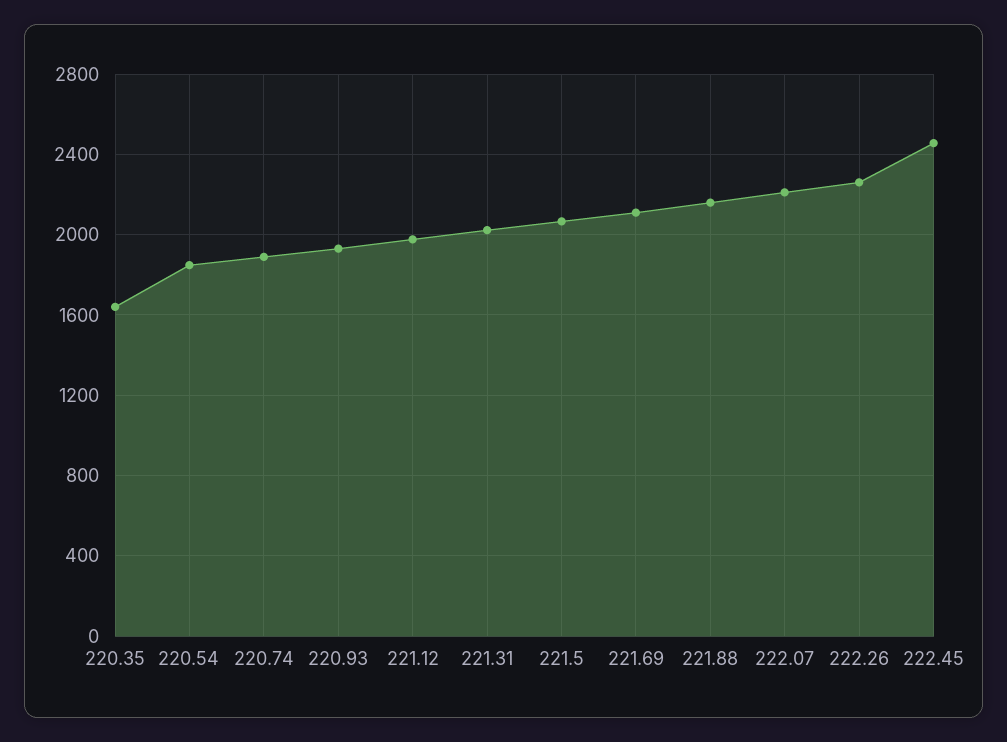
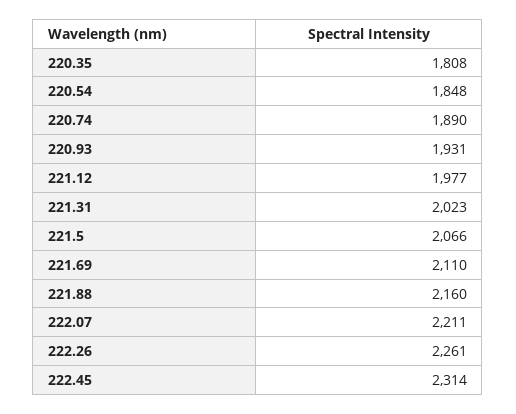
  {
-   "220.35": 1650,
+   "220.35": 1808,
    "220.54": 1848,
    "220.74": 1890,
    "220.93": 1931,
    "221.12": 1977,
    "221.31": 2023,
    "221.5": 2066,
    "221.69": 2110,
    "221.88": 2160,
    "222.07": 2211,
    "222.26": 2261,
-   "222.45": 2450
+   "222.45": 2314
  }

